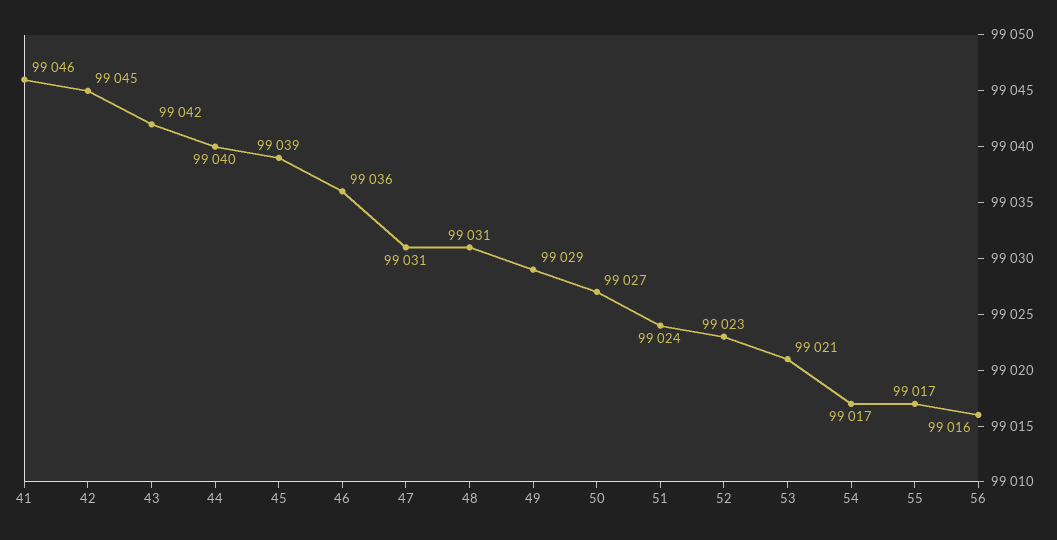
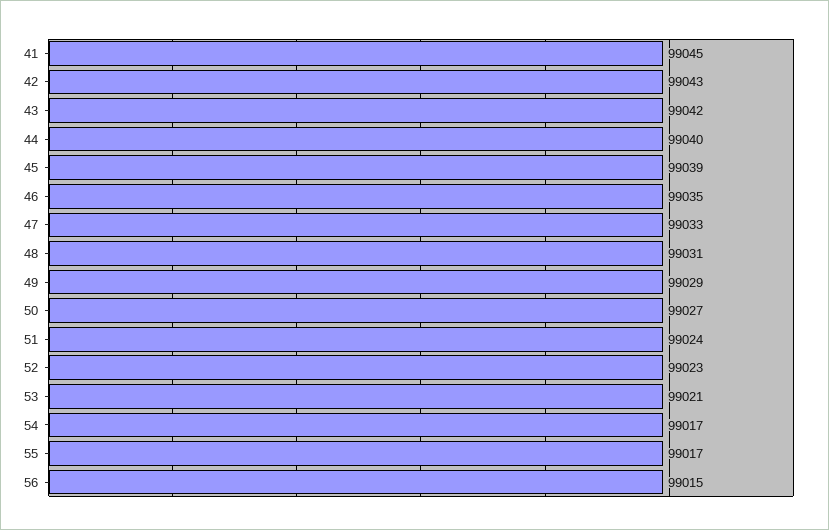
  {
-   "41": 99046,
+   "41": 99045,
-   "42": 99045,
+   "42": 99043,
    "43": 99042,
    "44": 99040,
    "45": 99039,
-   "46": 99036,
+   "46": 99035,
-   "47": 99031,
+   "47": 99033,
    "48": 99031,
    "49": 99029,
    "50": 99027,
    "51": 99024,
    "52": 99023,
    "53": 99021,
    "54": 99017,
    "55": 99017,
-   "56": 99016
+   "56": 99015
  }

